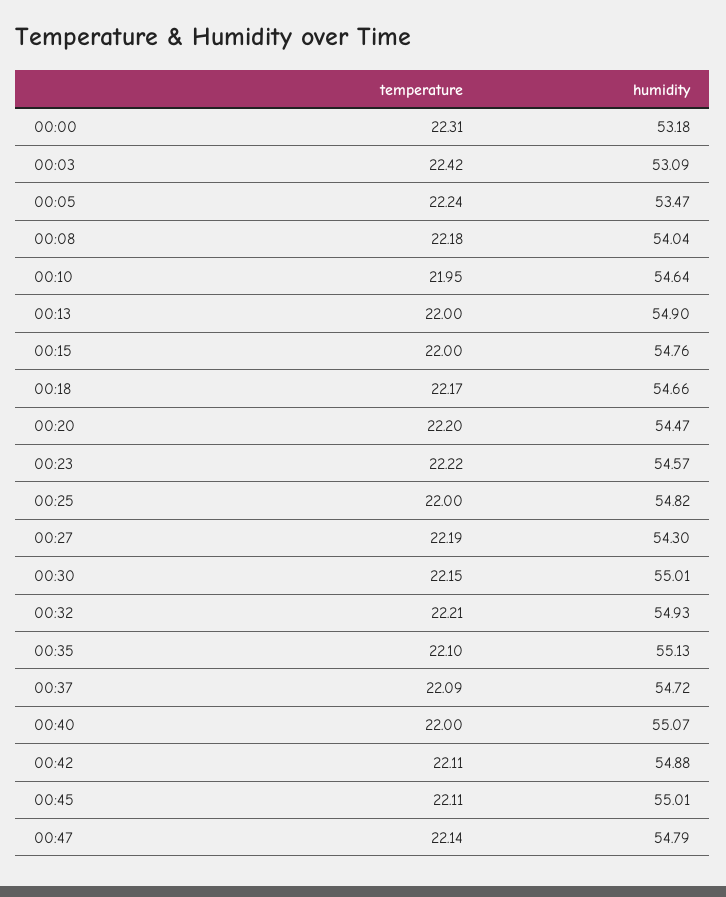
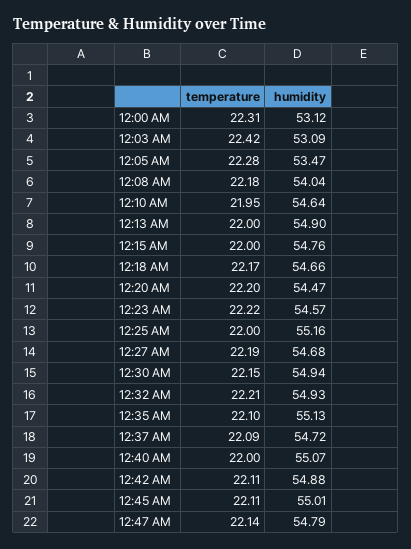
  {
    "temperature": {
      "00:00": 22.31,
      "00:03": 22.42,
-     "00:05": 22.24,
+     "00:05": 22.28,
      "00:08": 22.18,
      "00:10": 21.95,
      "00:13": 22,
      "00:15": 22,
      "00:18": 22.17,
      "00:20": 22.2,
      "00:23": 22.22,
      "00:25": 22,
      "00:27": 22.19,
      "00:30": 22.15,
      "00:32": 22.21,
      "00:35": 22.1,
      "00:37": 22.09,
      "00:40": 22,
      "00:42": 22.11,
      "00:45": 22.11,
      "00:47": 22.14
    },
    "humidity": {
-     "00:00": 53.18,
+     "00:00": 53.12,
      "00:03": 53.09,
      "00:05": 53.47,
      "00:08": 54.04,
      "00:10": 54.64,
      "00:13": 54.9,
      "00:15": 54.76,
      "00:18": 54.66,
      "00:20": 54.47,
      "00:23": 54.57,
-     "00:25": 54.82,
+     "00:25": 55.16,
-     "00:27": 54.3,
+     "00:27": 54.68,
-     "00:30": 55.01,
+     "00:30": 54.94,
      "00:32": 54.93,
      "00:35": 55.13,
      "00:37": 54.72,
      "00:40": 55.07,
      "00:42": 54.88,
      "00:45": 55.01,
      "00:47": 54.79
    }
  }

